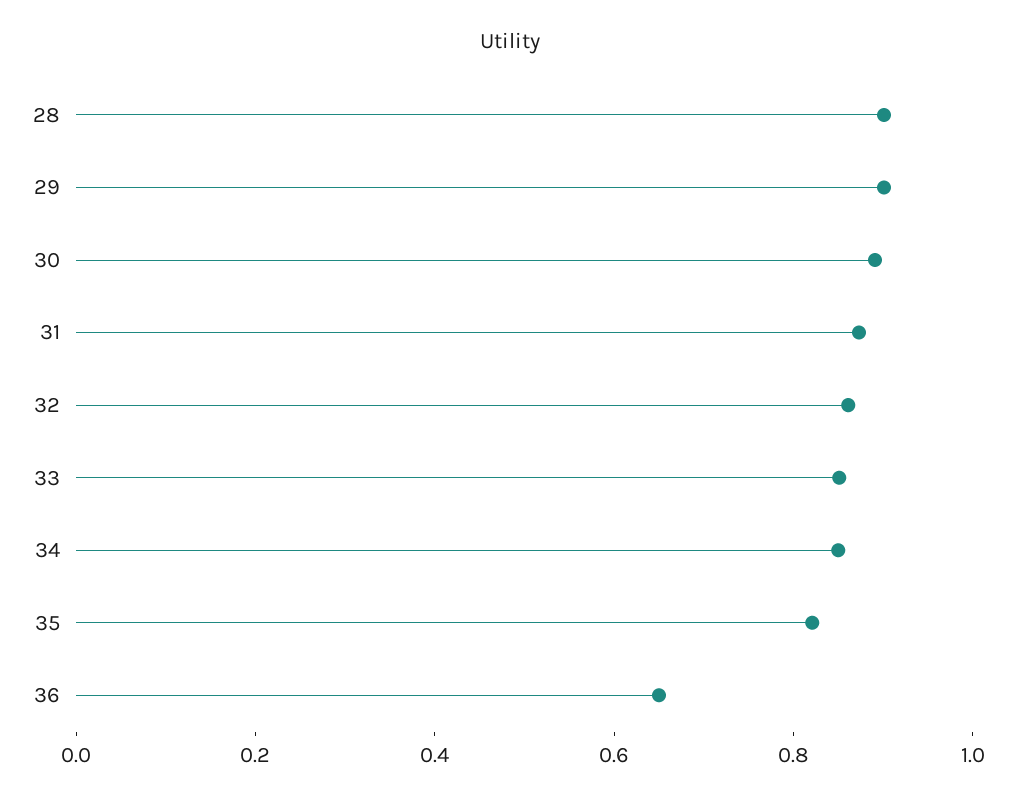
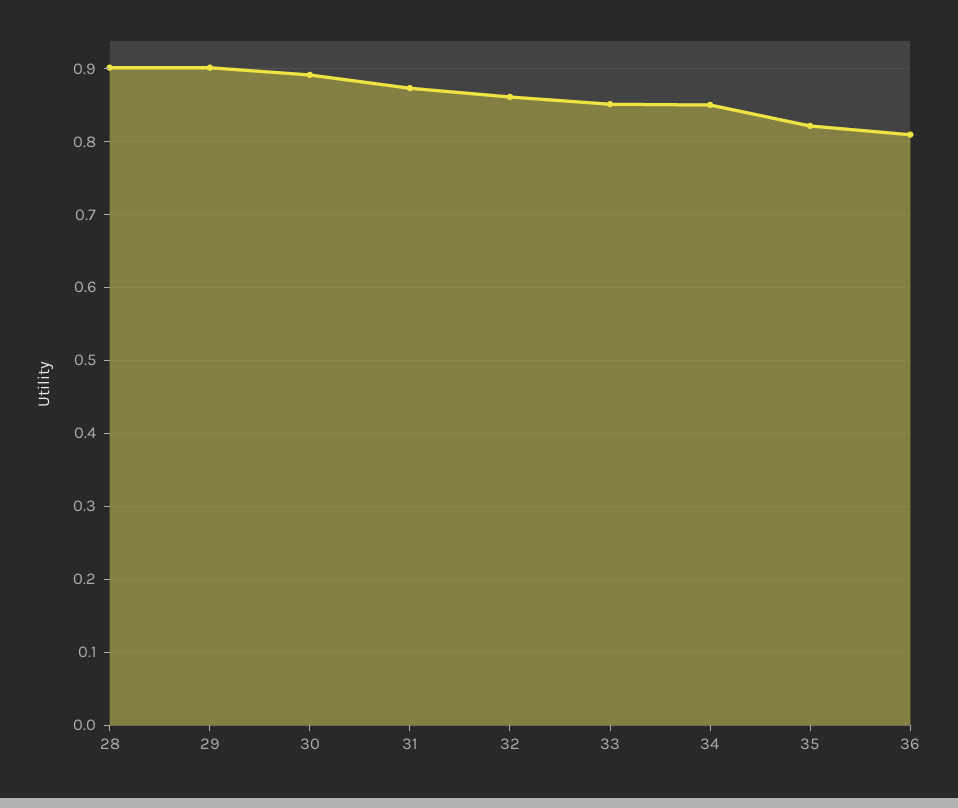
  {
    "28": 0.9,
    "29": 0.9,
    "30": 0.89,
    "31": 0.87,
    "32": 0.86,
    "33": 0.85,
    "34": 0.85,
    "35": 0.82,
-   "36": 0.65
+   "36": 0.81
  }

